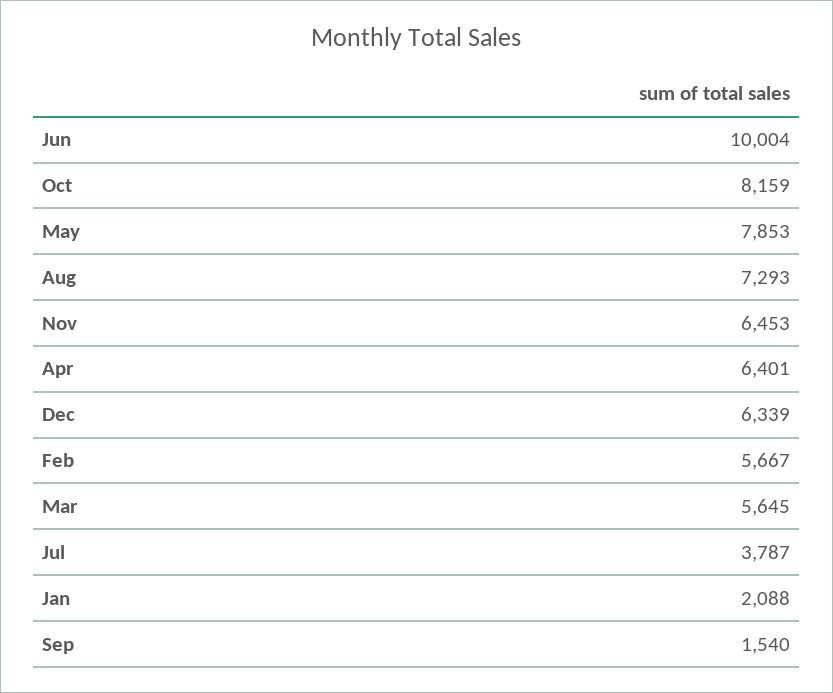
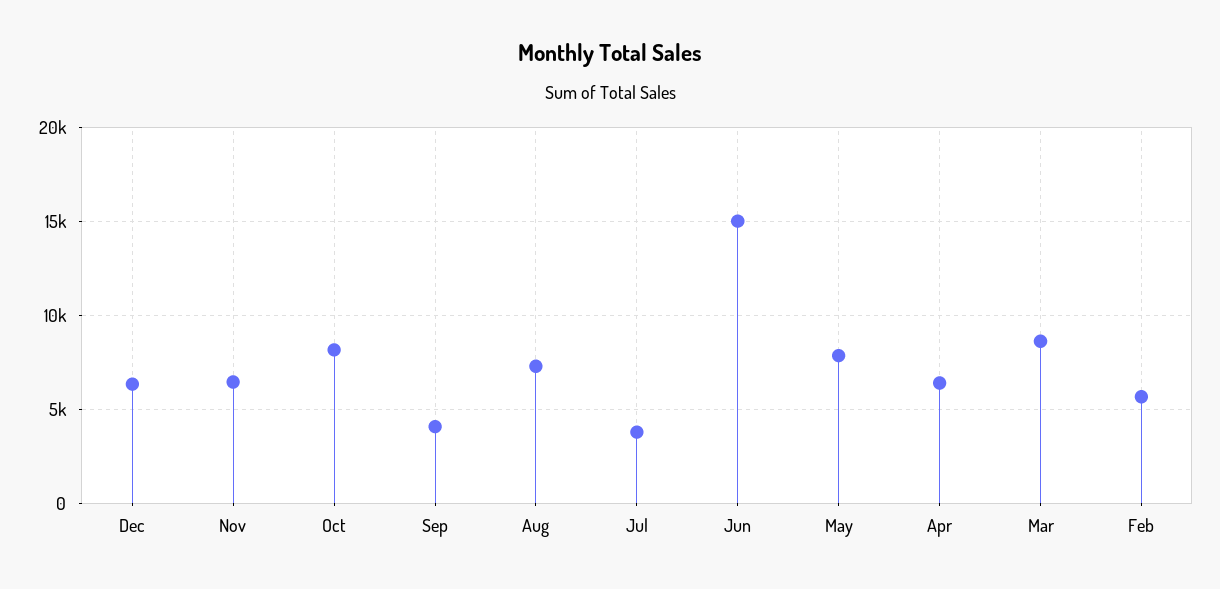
  {
-   "Jun": 10004,
+   "Jun": 15000,
    "Oct": 8159,
    "May": 7853,
    "Aug": 7293,
    "Nov": 6453,
    "Apr": 6401,
    "Dec": 6339,
    "Feb": 5667,
-   "Mar": 5645,
+   "Mar": 8500,
    "Jul": 3787,
-   "Jan": 2088,
-   "Sep": 1540
+   "Sep": 4000
  }

